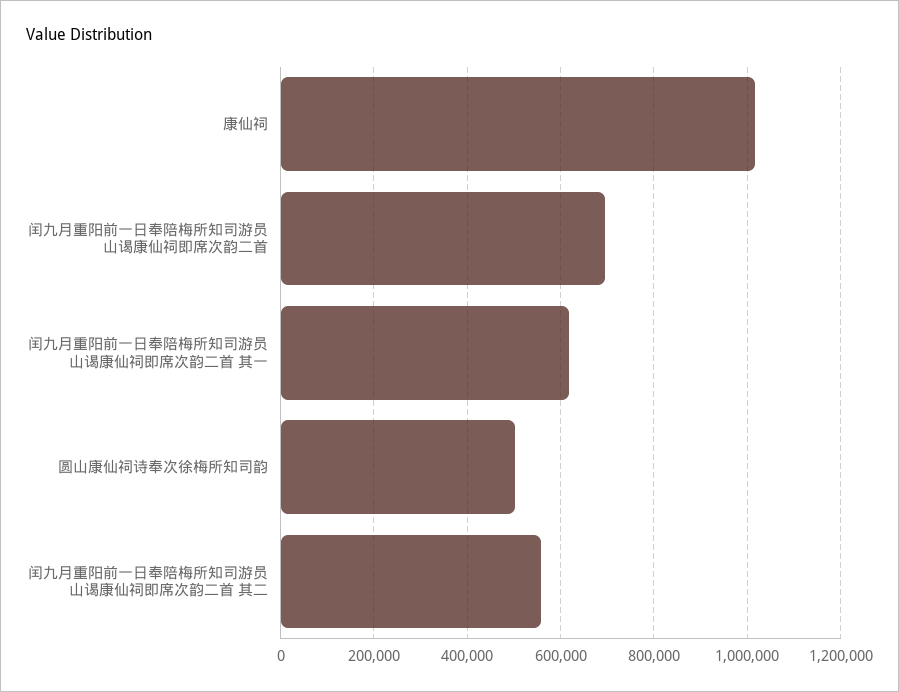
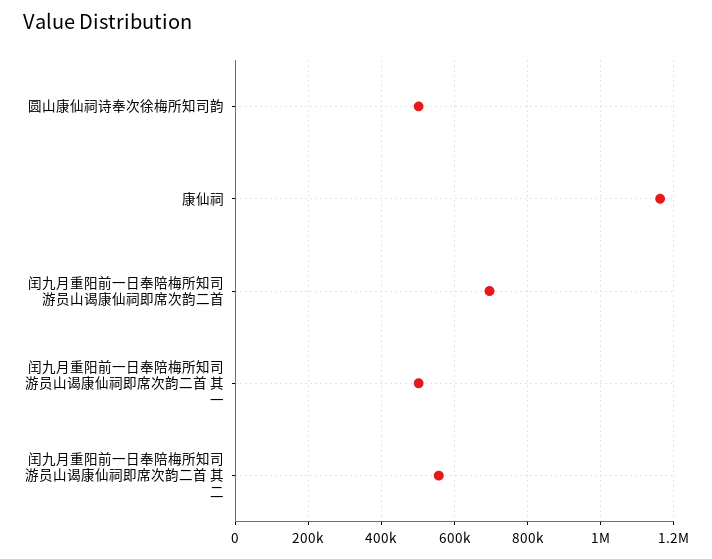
  {
-   "康仙祠": 1020000,
+   "康仙祠": 1160000,
    "闰九月重阳前一日奉陪梅所知司游员山谒康仙祠即席次韵二首": 700000,
-   "闰九月重阳前一日奉陪梅所知司游员山谒康仙祠即席次韵二首 其一": 620000,
+   "闰九月重阳前一日奉陪梅所知司游员山谒康仙祠即席次韵二首 其一": 500000,
    "圆山康仙祠诗奉次徐梅所知司韵": 500000,
    "闰九月重阳前一日奉陪梅所知司游员山谒康仙祠即席次韵二首 其二": 560000
  }

